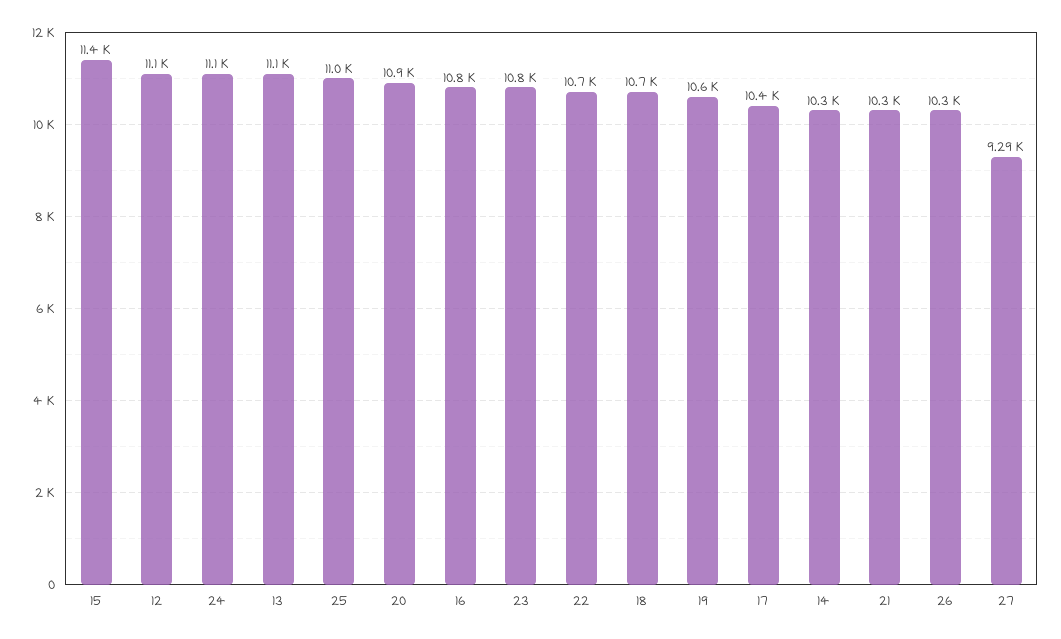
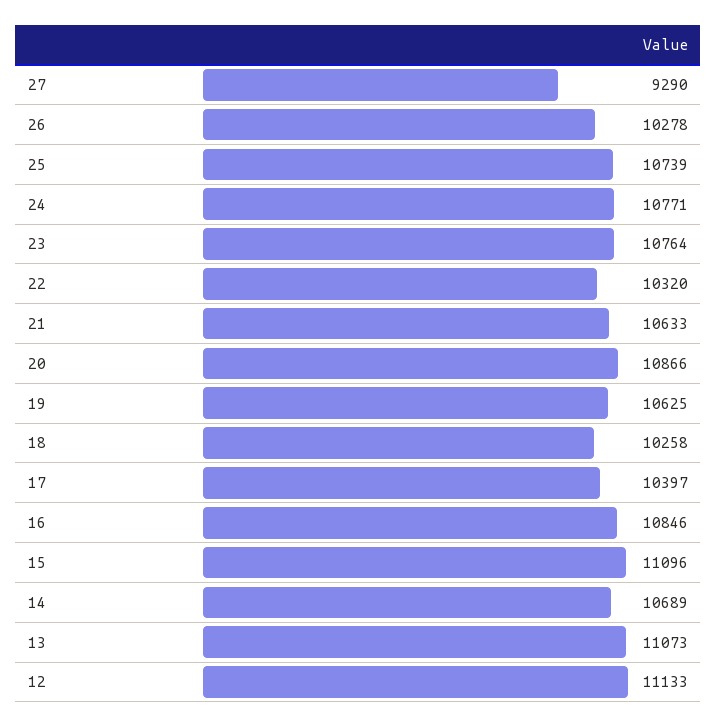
  {
-   "15": 11400,
+   "15": 11096,
    "12": 11133,
-   "24": 11100,
+   "24": 10771,
    "13": 11073,
-   "25": 11000,
+   "25": 10739,
    "20": 10866,
    "16": 10846,
    "23": 10764,
-   "22": 10700,
+   "22": 10320,
-   "18": 10700,
+   "18": 10258,
    "19": 10625,
    "17": 10397,
-   "14": 10300,
+   "14": 10689,
-   "21": 10300,
+   "21": 10633,
    "26": 10278,
    "27": 9290
  }

